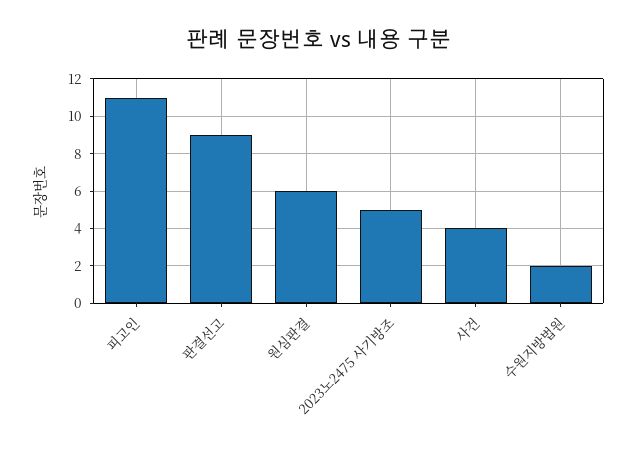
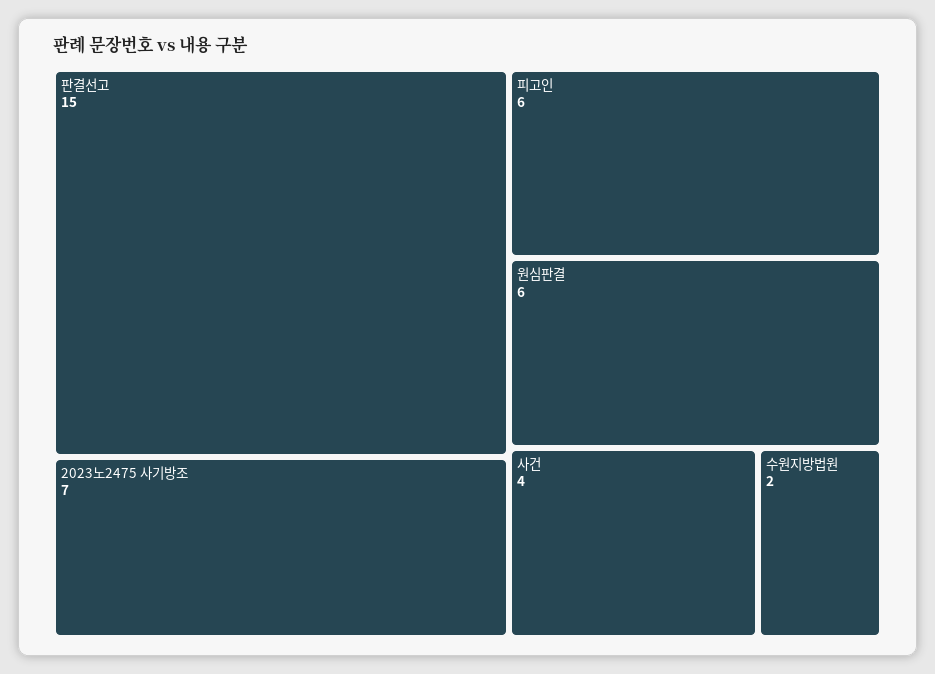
  {
-   "피고인": 11,
+   "피고인": 6,
-   "판결선고": 9,
+   "판결선고": 15,
    "원심판결": 6,
-   "2023노2475 사기방조": 5,
+   "2023노2475 사기방조": 7,
    "사건": 4,
    "수원지방법원": 2
  }

